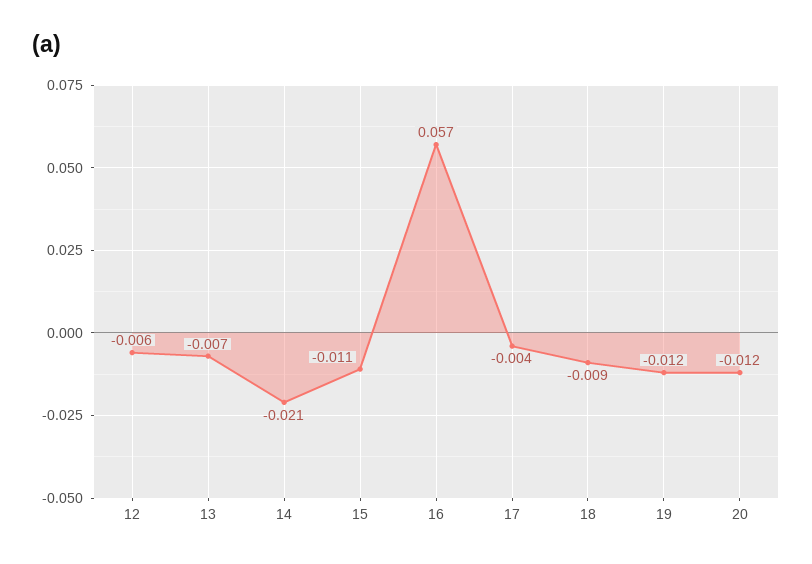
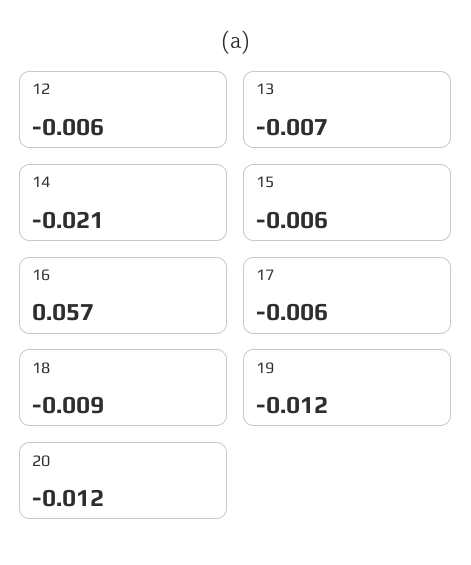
  {
    "12": -0.006,
    "13": -0.007,
    "14": -0.021,
-   "15": -0.011,
+   "15": -0.006,
    "16": 0.057,
-   "17": -0.004,
+   "17": -0.006,
    "18": -0.009,
    "19": -0.012,
    "20": -0.012
  }

